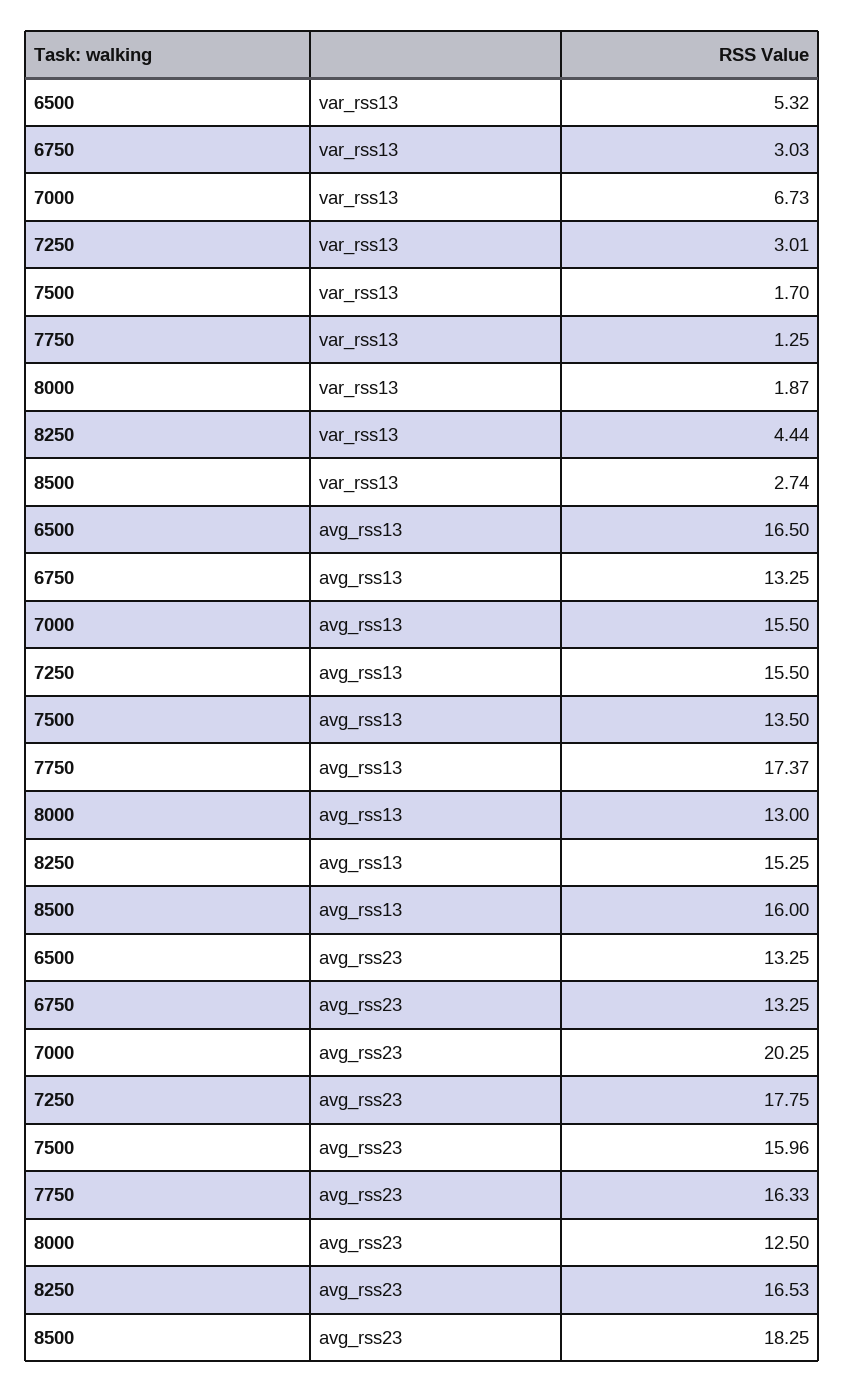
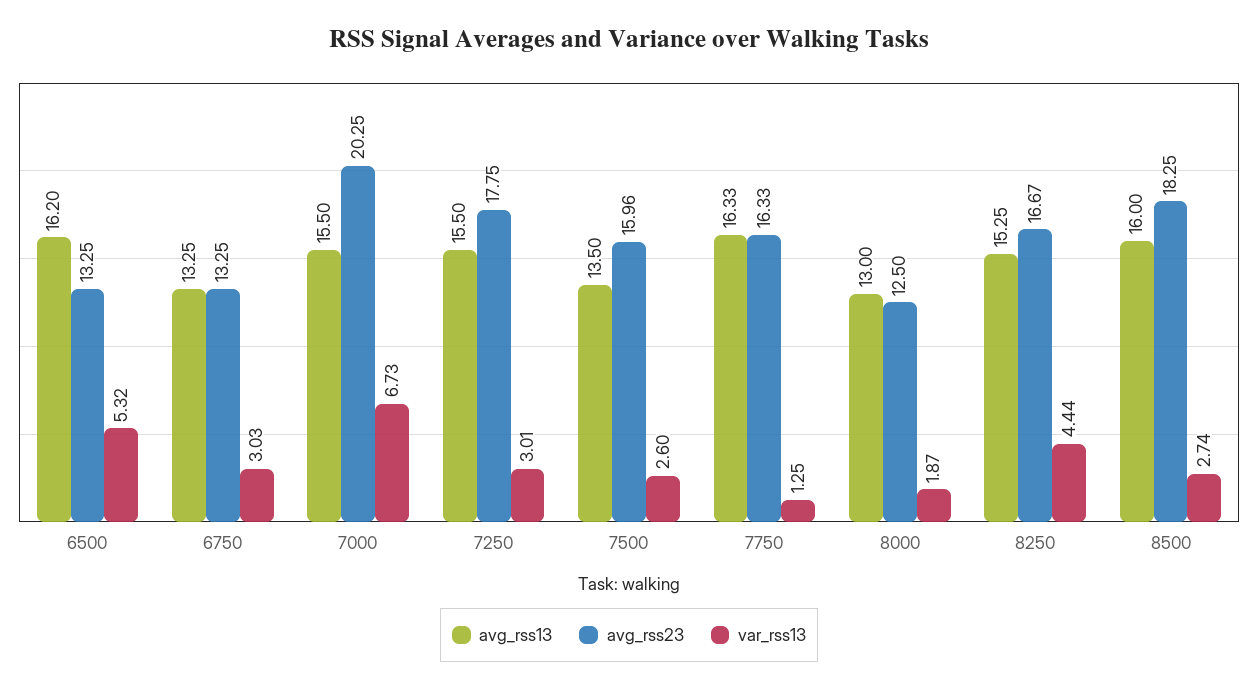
  {
    "var_rss13": {
      "6500": 5.32,
      "6750": 3.03,
      "7000": 6.73,
      "7250": 3.01,
-     "7500": 1.7,
+     "7500": 2.6,
      "7750": 1.25,
      "8000": 1.87,
      "8250": 4.44,
      "8500": 2.74
    },
    "avg_rss13": {
-     "6500": 16.5,
+     "6500": 16.2,
      "6750": 13.25,
      "7000": 15.5,
      "7250": 15.5,
      "7500": 13.5,
-     "7750": 17.37,
+     "7750": 16.33,
      "8000": 13,
      "8250": 15.25,
      "8500": 16
    },
    "avg_rss23": {
      "6500": 13.25,
      "6750": 13.25,
      "7000": 20.25,
      "7250": 17.75,
      "7500": 15.96,
      "7750": 16.33,
      "8000": 12.5,
-     "8250": 16.53,
+     "8250": 16.67,
      "8500": 18.25
    }
  }

